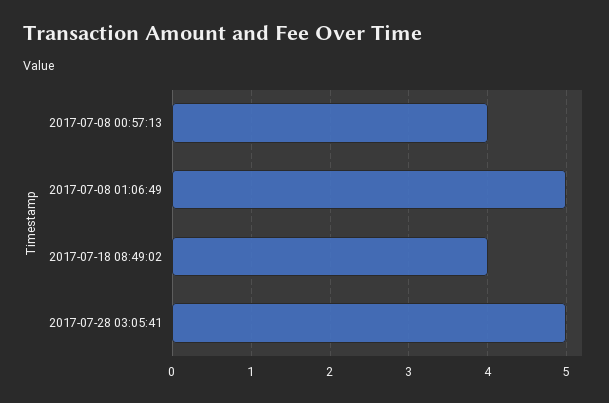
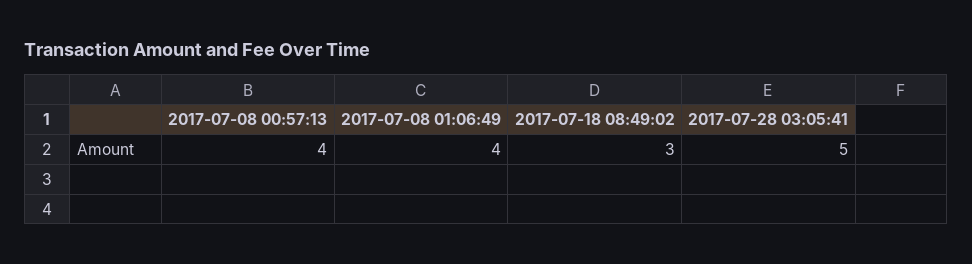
  {
    "2017-07-08 00:57:13": 4,
-   "2017-07-08 01:06:49": 5,
+   "2017-07-08 01:06:49": 4,
-   "2017-07-18 08:49:02": 4,
+   "2017-07-18 08:49:02": 3,
    "2017-07-28 03:05:41": 5
  }

